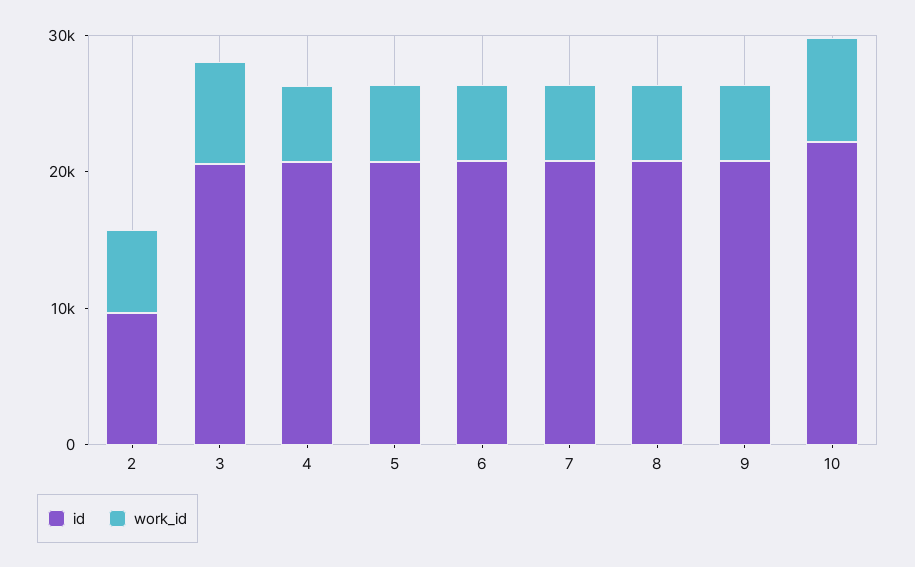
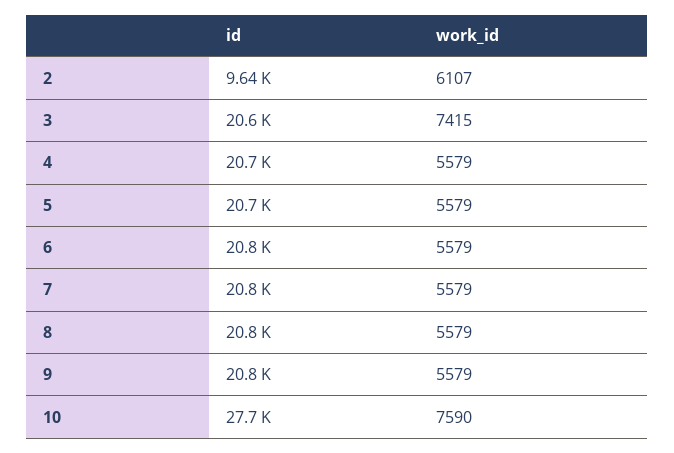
  {
    "id": {
      "2": 9640,
      "3": 20600,
      "4": 20700,
      "5": 20700,
      "6": 20800,
      "7": 20800,
      "8": 20800,
      "9": 20800,
-     "10": 22000
+     "10": 27700
    },
    "work_id": {
      "2": 6107,
      "3": 7415,
      "4": 5579,
      "5": 5579,
      "6": 5579,
      "7": 5579,
      "8": 5579,
      "9": 5579,
      "10": 7590
    }
  }

